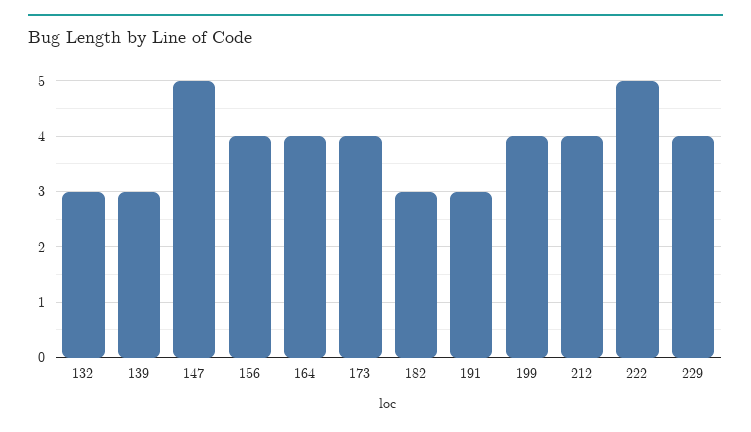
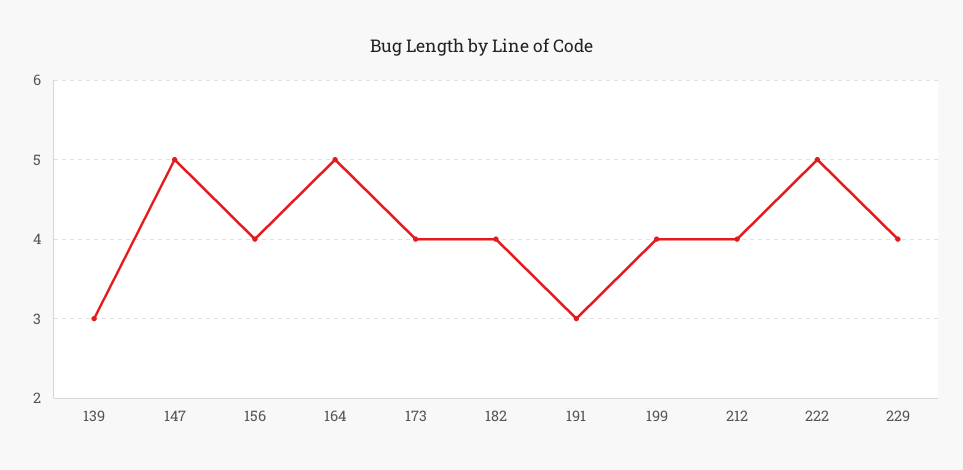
  {
-   "132": 3,
    "139": 3,
    "147": 5,
    "156": 4,
-   "164": 4,
+   "164": 5,
    "173": 4,
-   "182": 3,
+   "182": 4,
    "191": 3,
    "199": 4,
    "212": 4,
    "222": 5,
    "229": 4
  }

